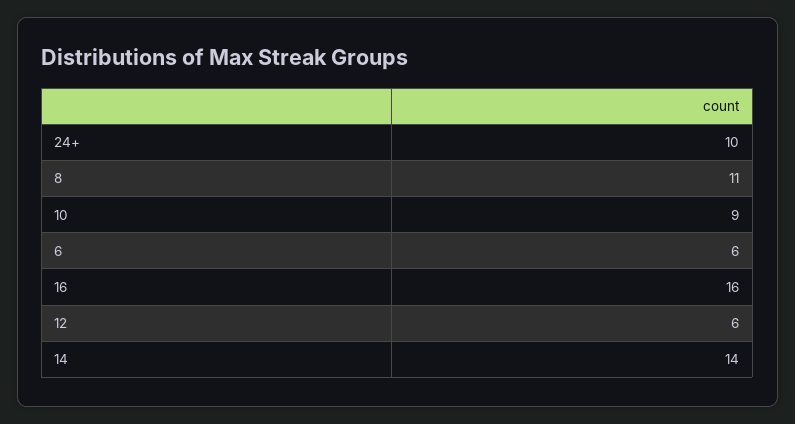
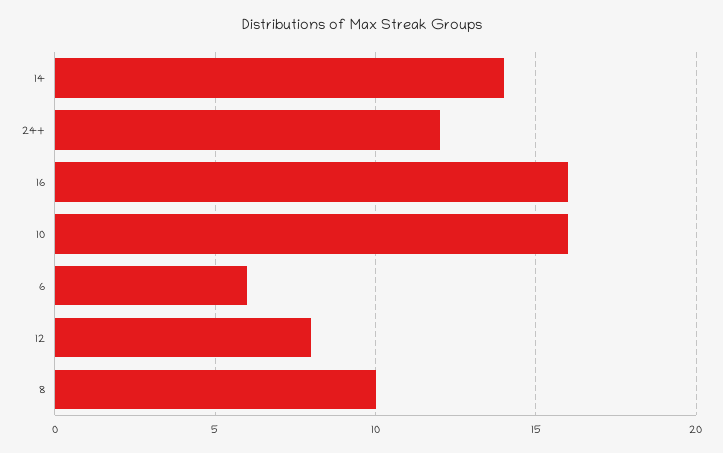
  {
-   "24+": 10,
+   "24+": 12,
-   "8": 11,
+   "8": 10,
-   "10": 9,
+   "10": 16,
    "6": 6,
    "16": 16,
-   "12": 6,
+   "12": 8,
    "14": 14
  }

